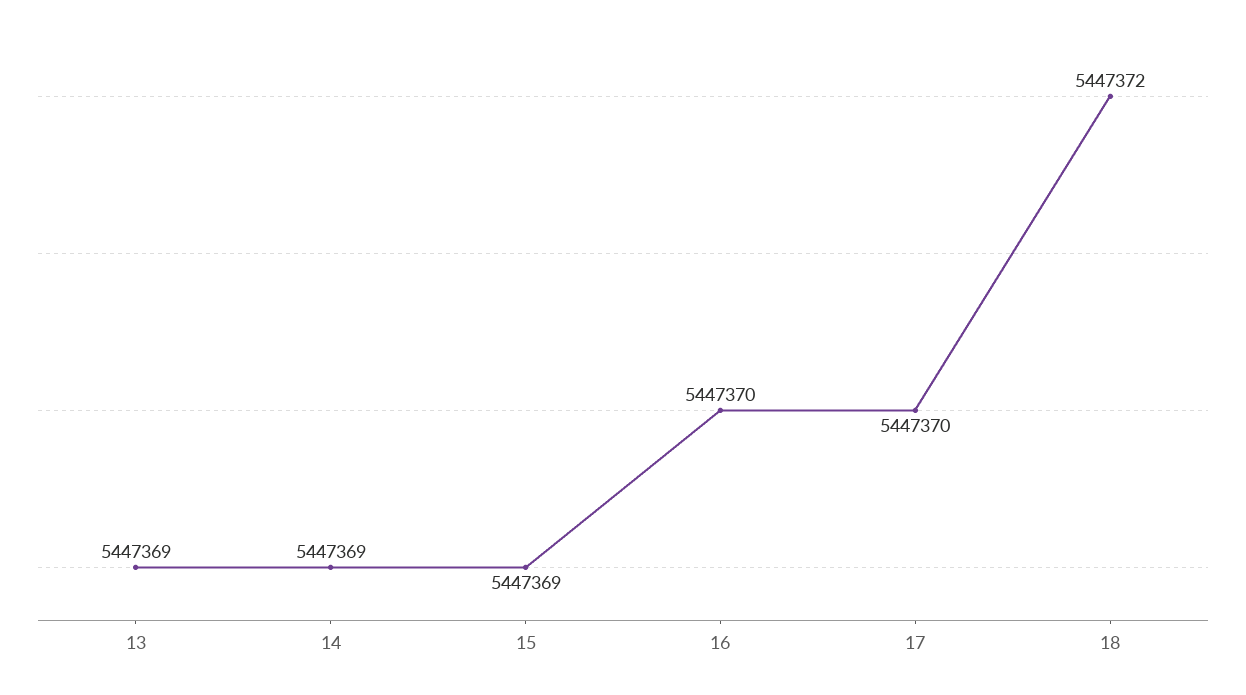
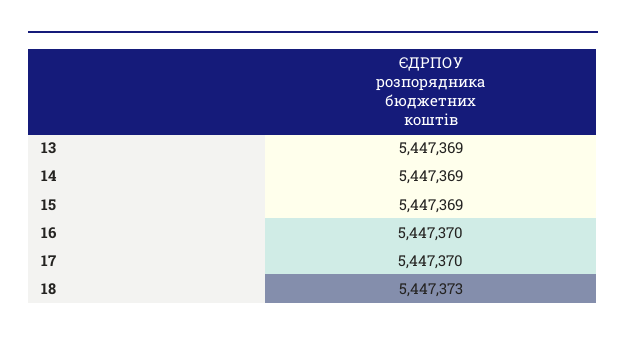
  {
    "13": 5447369,
    "14": 5447369,
    "15": 5447369,
    "16": 5447370,
    "17": 5447370,
-   "18": 5447372
+   "18": 5447373
  }

